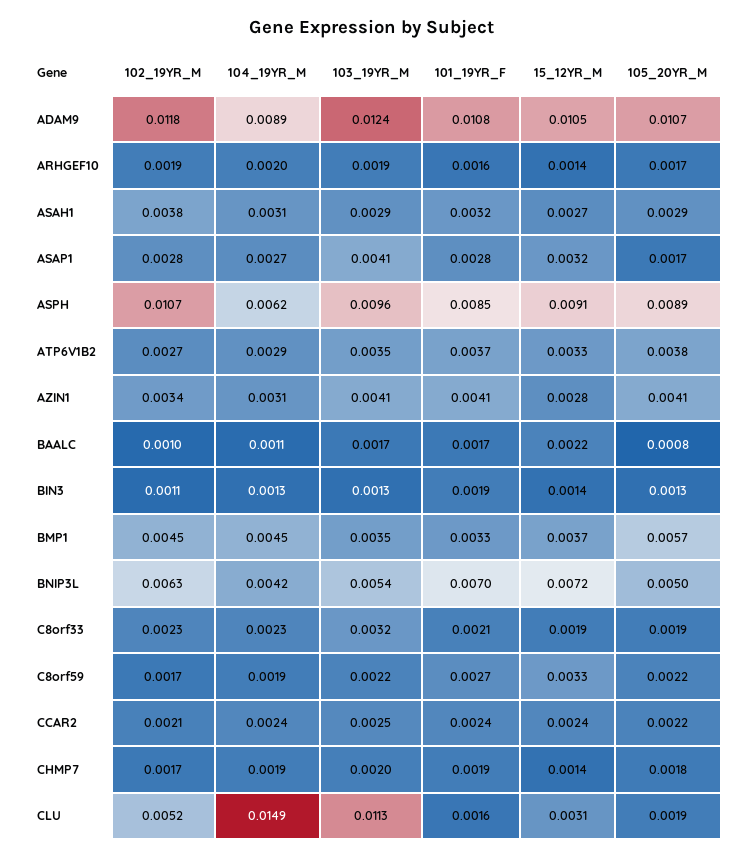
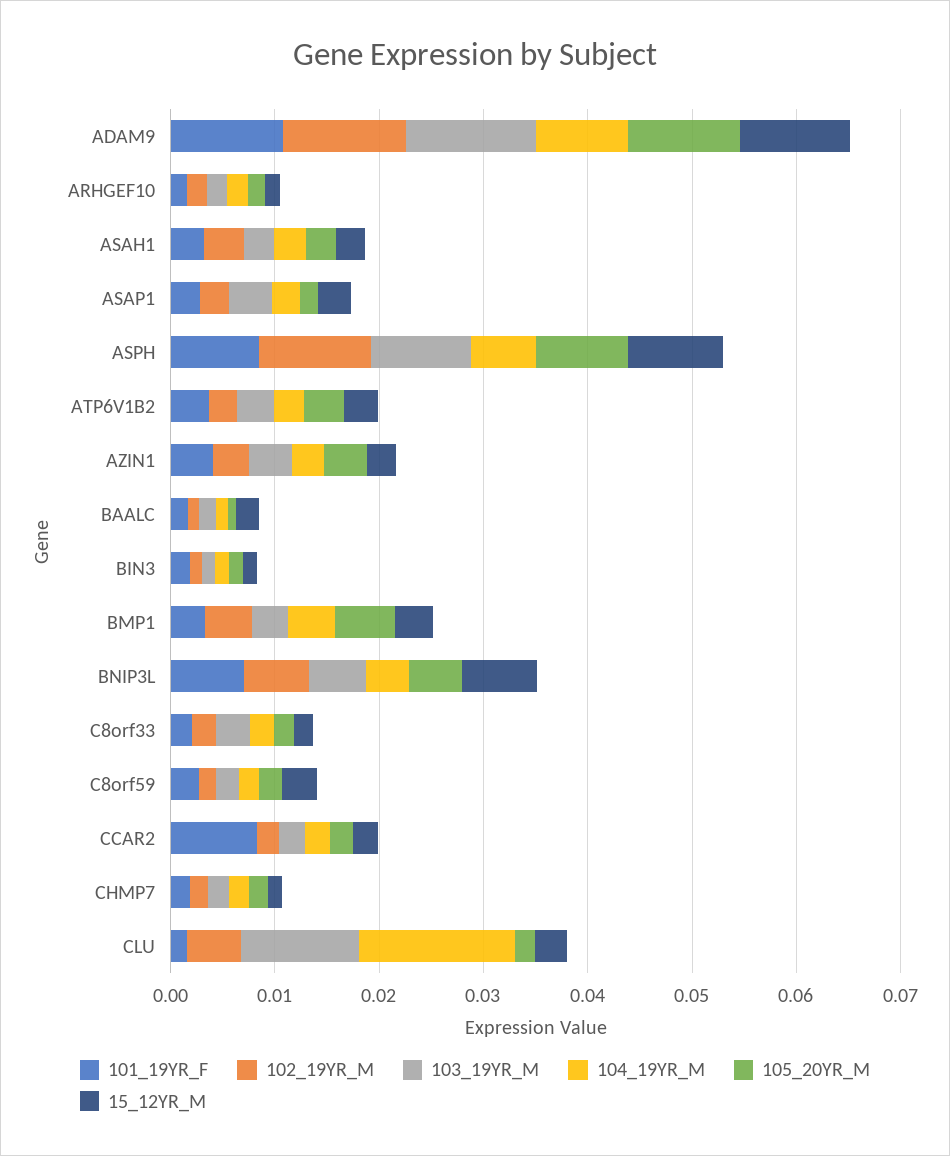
  {
    "102_19YR_M": {
      "ADAM9": 0.0118,
      "ARHGEF10": 0.0019,
      "ASAH1": 0.0038,
      "ASAP1": 0.0028,
      "ASPH": 0.0107,
      "ATP6V1B2": 0.0027,
      "AZIN1": 0.0034,
      "BAALC": 0.001,
      "BIN3": 0.0011,
      "BMP1": 0.0045,
      "BNIP3L": 0.0063,
      "C8orf33": 0.0023,
      "C8orf59": 0.0017,
      "CCAR2": 0.0021,
      "CHMP7": 0.0017,
      "CLU": 0.0052
    },
    "104_19YR_M": {
      "ADAM9": 0.0089,
      "ARHGEF10": 0.002,
      "ASAH1": 0.0031,
      "ASAP1": 0.0027,
      "ASPH": 0.0062,
      "ATP6V1B2": 0.0029,
      "AZIN1": 0.0031,
      "BAALC": 0.0011,
      "BIN3": 0.0013,
      "BMP1": 0.0045,
      "BNIP3L": 0.0042,
      "C8orf33": 0.0023,
      "C8orf59": 0.0019,
      "CCAR2": 0.0024,
      "CHMP7": 0.0019,
      "CLU": 0.0149
    },
    "103_19YR_M": {
      "ADAM9": 0.0124,
      "ARHGEF10": 0.0019,
      "ASAH1": 0.0029,
      "ASAP1": 0.0041,
      "ASPH": 0.0096,
      "ATP6V1B2": 0.0035,
      "AZIN1": 0.0041,
      "BAALC": 0.0017,
      "BIN3": 0.0013,
      "BMP1": 0.0035,
      "BNIP3L": 0.0054,
      "C8orf33": 0.0032,
      "C8orf59": 0.0022,
      "CCAR2": 0.0025,
      "CHMP7": 0.002,
      "CLU": 0.0113
    },
    "101_19YR_F": {
      "ADAM9": 0.0108,
      "ARHGEF10": 0.0016,
      "ASAH1": 0.0032,
      "ASAP1": 0.0028,
      "ASPH": 0.0085,
      "ATP6V1B2": 0.0037,
      "AZIN1": 0.0041,
      "BAALC": 0.0017,
      "BIN3": 0.0019,
      "BMP1": 0.0033,
      "BNIP3L": 0.007,
      "C8orf33": 0.0021,
      "C8orf59": 0.0027,
-     "CCAR2": 0.0024,
+     "CCAR2": 0.008,
      "CHMP7": 0.0019,
      "CLU": 0.0016
    },
    "15_12YR_M": {
      "ADAM9": 0.0105,
      "ARHGEF10": 0.0014,
      "ASAH1": 0.0027,
      "ASAP1": 0.0032,
      "ASPH": 0.0091,
      "ATP6V1B2": 0.0033,
      "AZIN1": 0.0028,
      "BAALC": 0.0022,
      "BIN3": 0.0014,
      "BMP1": 0.0037,
      "BNIP3L": 0.0072,
      "C8orf33": 0.0019,
      "C8orf59": 0.0033,
      "CCAR2": 0.0024,
      "CHMP7": 0.0014,
      "CLU": 0.0031
    },
    "105_20YR_M": {
      "ADAM9": 0.0107,
      "ARHGEF10": 0.0017,
      "ASAH1": 0.0029,
      "ASAP1": 0.0017,
      "ASPH": 0.0089,
      "ATP6V1B2": 0.0038,
      "AZIN1": 0.0041,
      "BAALC": 0.0008,
      "BIN3": 0.0013,
      "BMP1": 0.0057,
      "BNIP3L": 0.005,
      "C8orf33": 0.0019,
      "C8orf59": 0.0022,
      "CCAR2": 0.0022,
      "CHMP7": 0.0018,
      "CLU": 0.0019
    }
  }

